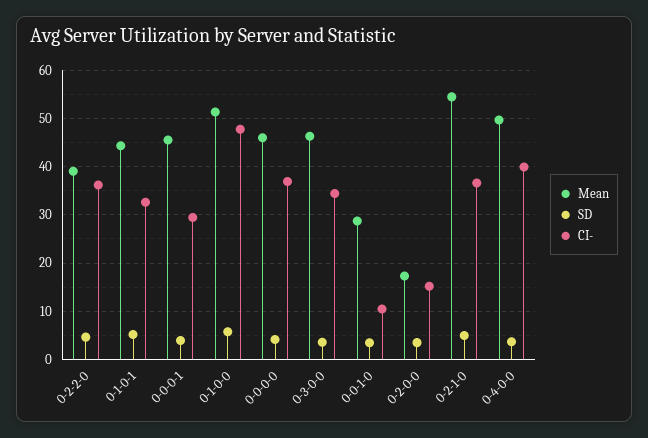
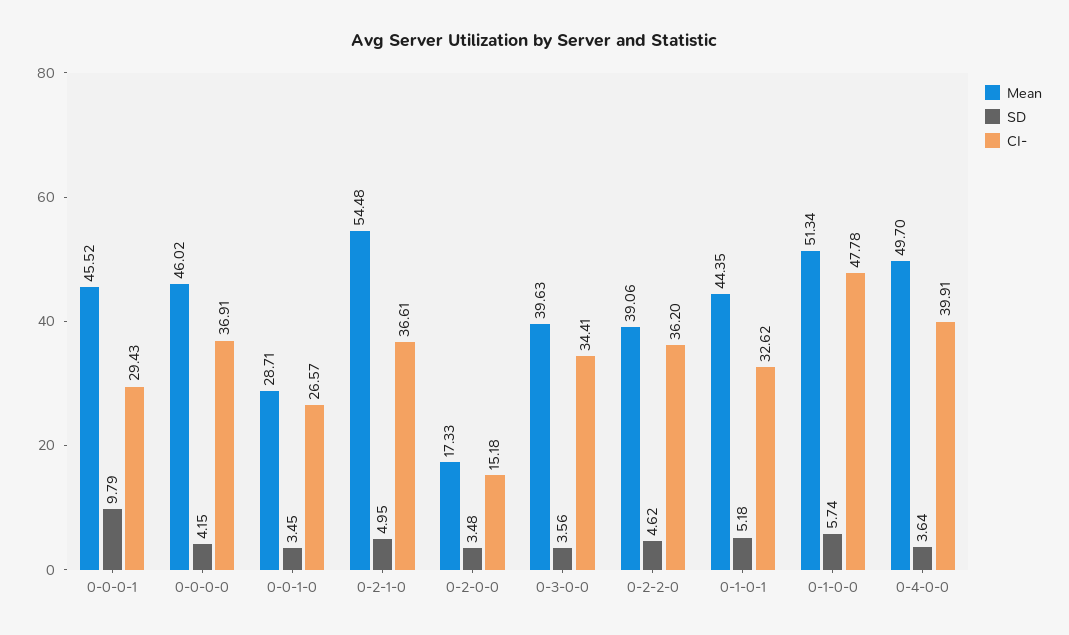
  {
    "Mean": {
      "0-2-2-0": 39.06,
      "0-1-0-1": 44.35,
      "0-0-0-1": 45.52,
      "0-1-0-0": 51.34,
      "0-0-0-0": 46.02,
-     "0-3-0-0": 46,
+     "0-3-0-0": 39.63,
      "0-0-1-0": 28.71,
      "0-2-0-0": 17.33,
      "0-2-1-0": 54.48,
      "0-4-0-0": 49.7
    },
    "SD": {
      "0-2-2-0": 4.62,
      "0-1-0-1": 5.18,
-     "0-0-0-1": 4,
+     "0-0-0-1": 9.79,
      "0-1-0-0": 5.74,
      "0-0-0-0": 4.15,
      "0-3-0-0": 3.56,
      "0-0-1-0": 3.45,
      "0-2-0-0": 3.48,
      "0-2-1-0": 4.95,
      "0-4-0-0": 3.64
    },
    "CI-": {
      "0-2-2-0": 36.2,
      "0-1-0-1": 32.62,
      "0-0-0-1": 29.43,
      "0-1-0-0": 47.78,
      "0-0-0-0": 36.91,
      "0-3-0-0": 34.41,
-     "0-0-1-0": 10,
+     "0-0-1-0": 26.57,
      "0-2-0-0": 15.18,
      "0-2-1-0": 36.61,
      "0-4-0-0": 39.91
    }
  }

